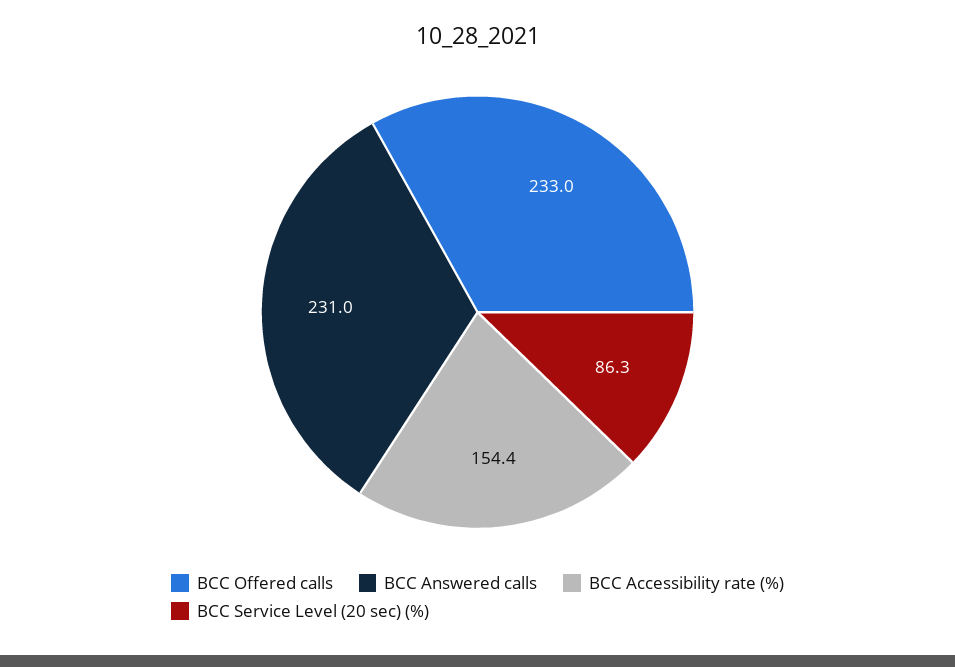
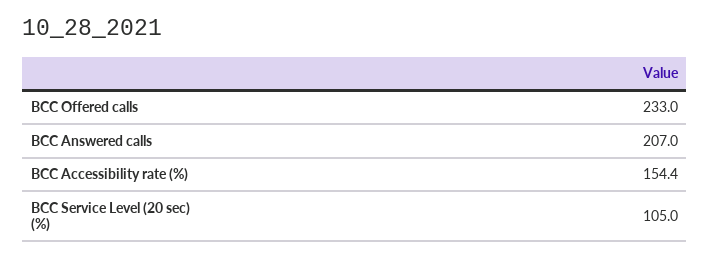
  {
    "BCC Offered calls": 233,
-   "BCC Answered calls": 231,
+   "BCC Answered calls": 207,
    "BCC Accessibility rate (%)": 154.4,
-   "BCC Service Level (20 sec) (%)": 86.3
+   "BCC Service Level (20 sec) (%)": 105
  }

